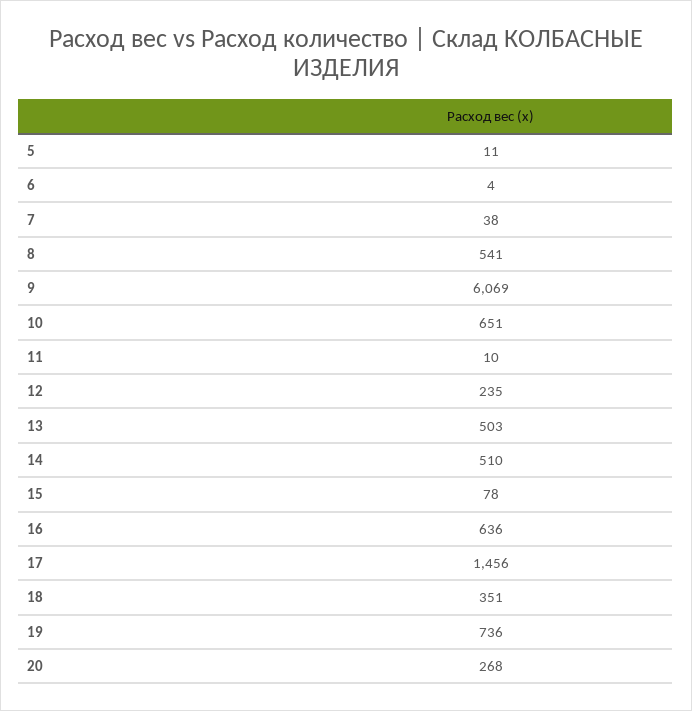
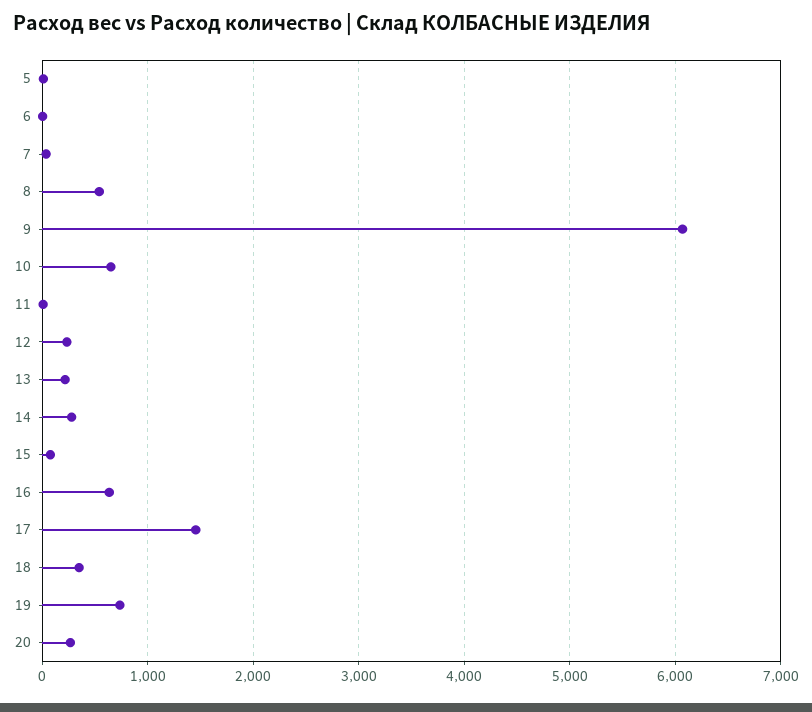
  {
    "5": 11,
    "6": 4,
    "7": 38,
    "8": 541,
    "9": 6069,
    "10": 651,
    "11": 10,
    "12": 235,
-   "13": 503,
+   "13": 200,
-   "14": 510,
+   "14": 300,
    "15": 78,
    "16": 636,
    "17": 1456,
    "18": 351,
    "19": 736,
    "20": 268
  }

